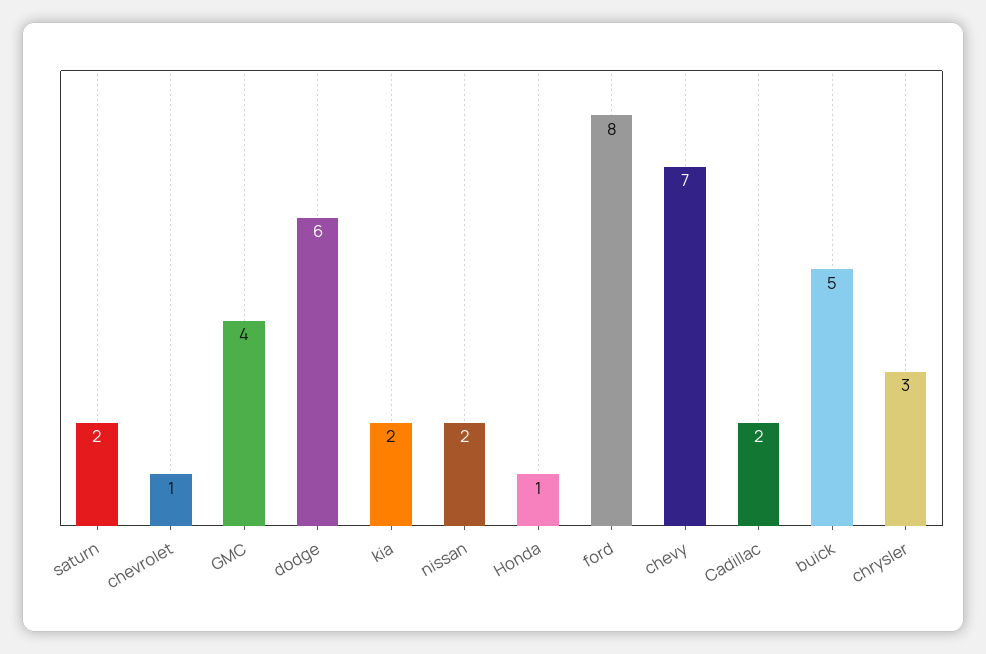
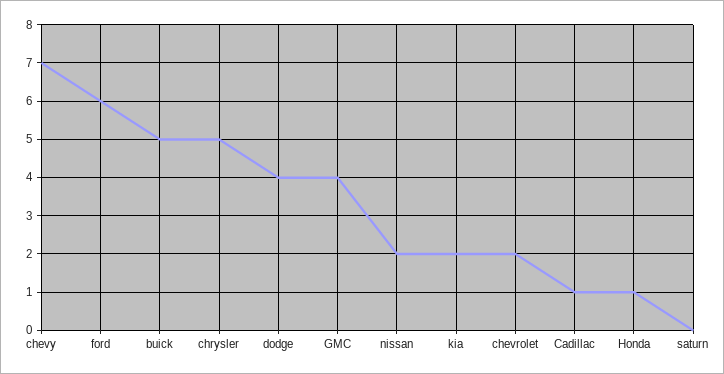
  {
-   "saturn": 2,
+   "saturn": 0,
-   "chevrolet": 1,
+   "chevrolet": 2,
    "GMC": 4,
-   "dodge": 6,
+   "dodge": 4,
    "kia": 2,
    "nissan": 2,
    "Honda": 1,
-   "ford": 8,
+   "ford": 6,
    "chevy": 7,
-   "Cadillac": 2,
+   "Cadillac": 1,
    "buick": 5,
-   "chrysler": 3
+   "chrysler": 5
  }

